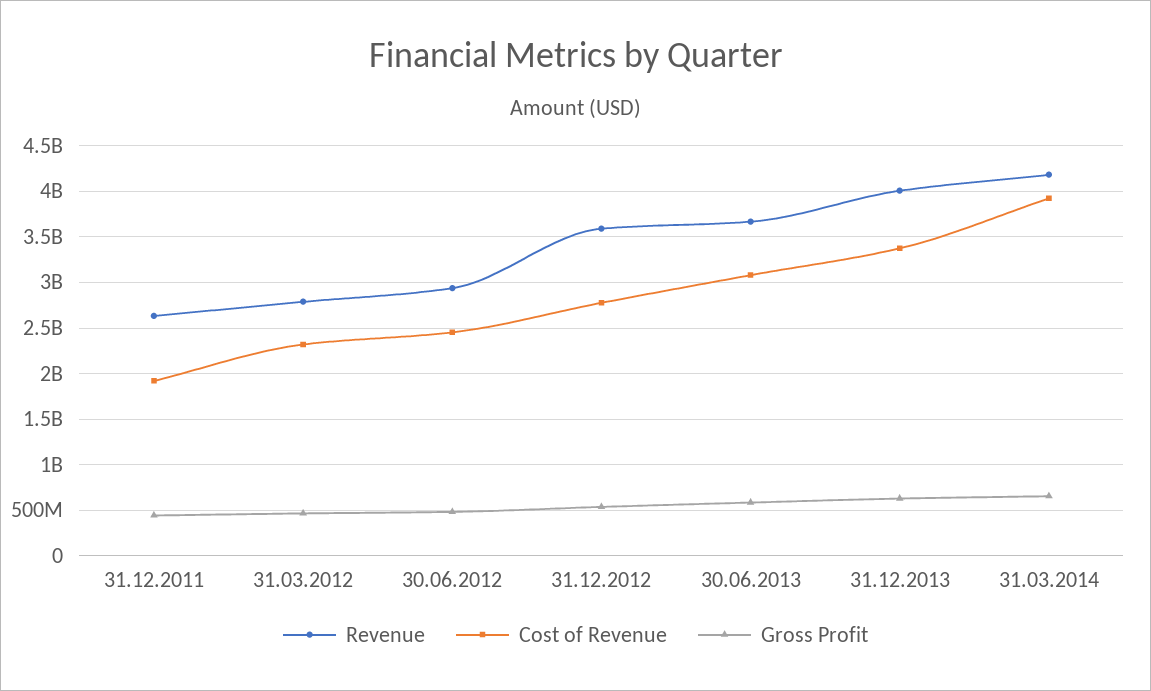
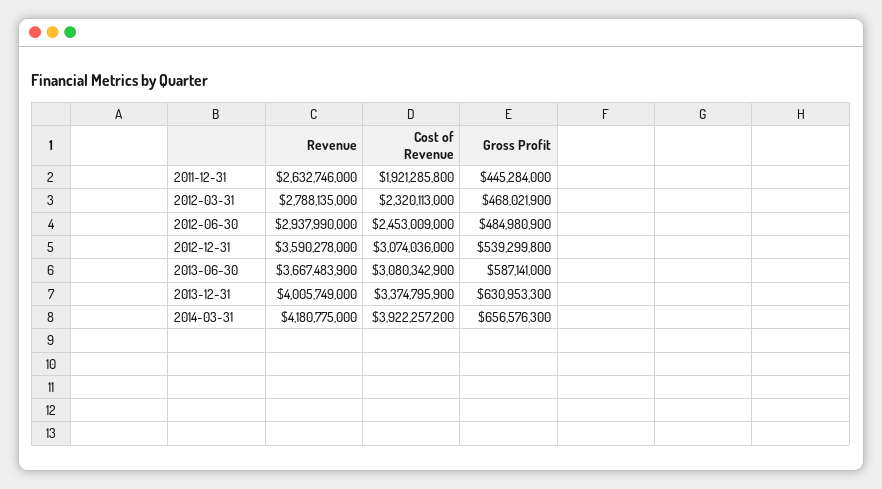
  {
    "Revenue": {
      "31.12.2011": 2632746000,
      "31.03.2012": 2788135000,
      "30.06.2012": 2937990000,
      "31.12.2012": 3590278000,
      "30.06.2013": 3667483900,
      "31.12.2013": 4005749000,
      "31.03.2014": 4180775000
    },
    "Cost of Revenue": {
      "31.12.2011": 1921285800,
      "31.03.2012": 2320113000,
      "30.06.2012": 2453009000,
-     "31.12.2012": 2800000000,
+     "31.12.2012": 3074036000,
      "30.06.2013": 3080342900,
      "31.12.2013": 3374795900,
      "31.03.2014": 3922257200
    },
    "Gross Profit": {
      "31.12.2011": 445284000,
      "31.03.2012": 468021900,
      "30.06.2012": 484980900,
      "31.12.2012": 539299800,
      "30.06.2013": 587141000,
      "31.12.2013": 630953300,
      "31.03.2014": 656576300
    }
  }

